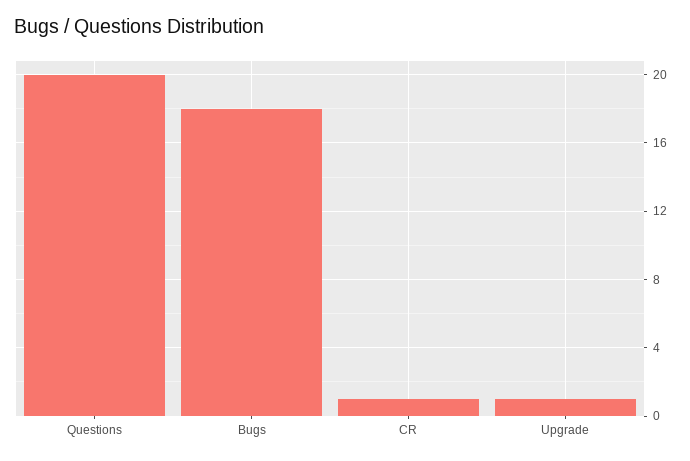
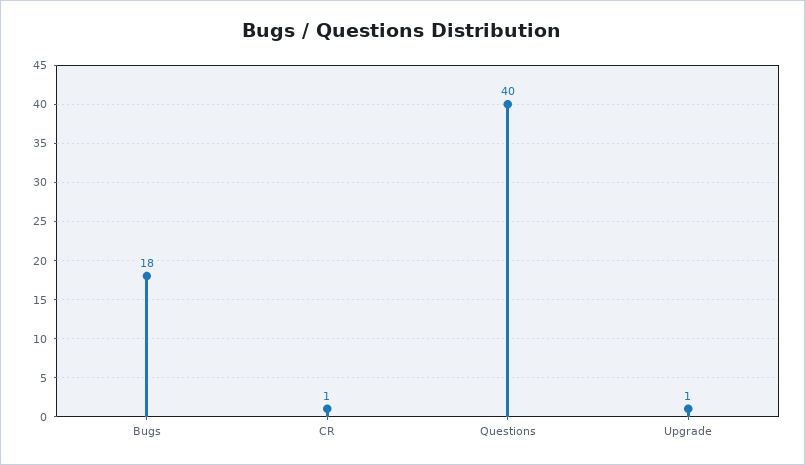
  {
-   "Questions": 20,
+   "Questions": 40,
    "Bugs": 18,
    "CR": 1,
    "Upgrade": 1
  }

